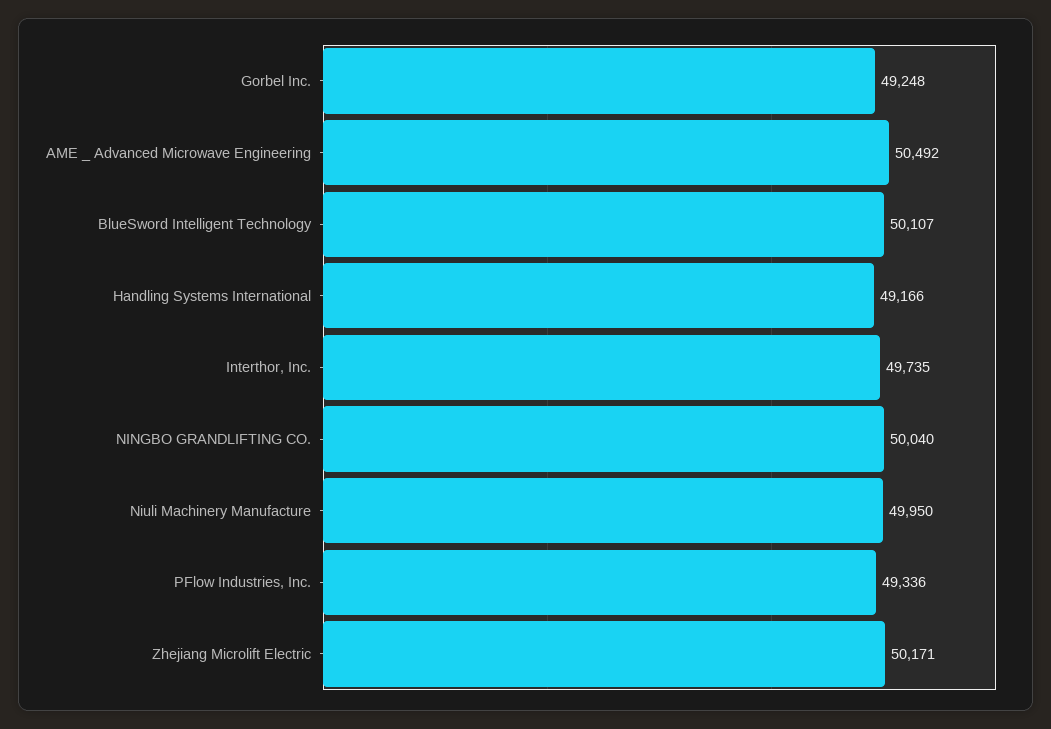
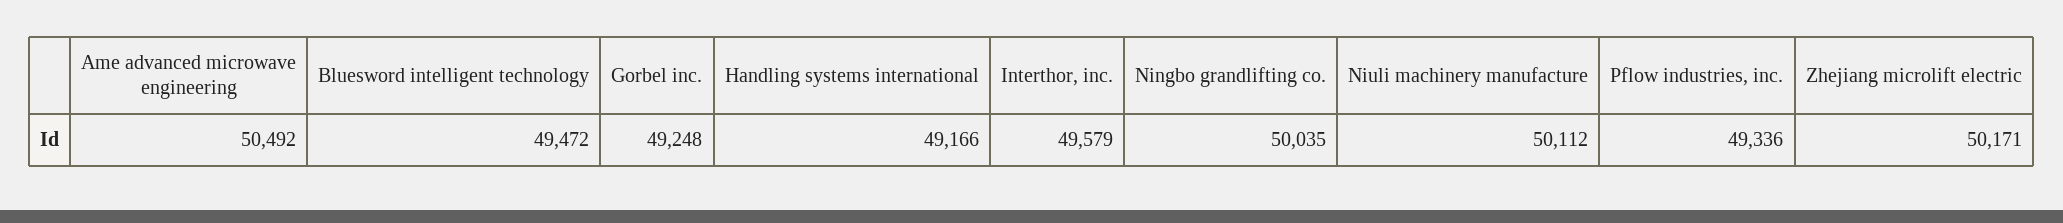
  {
    "Gorbel Inc.": 49248,
    "AME _ Advanced Microwave Engineering": 50492,
-   "BlueSword Intelligent Technology": 50107,
+   "BlueSword Intelligent Technology": 49472,
    "Handling Systems International": 49166,
-   "Interthor, Inc.": 49735,
+   "Interthor, Inc.": 49579,
-   "NINGBO GRANDLIFTING CO.": 50040,
+   "NINGBO GRANDLIFTING CO.": 50035,
-   "Niuli Machinery Manufacture": 49950,
+   "Niuli Machinery Manufacture": 50112,
    "PFlow Industries, Inc.": 49336,
    "Zhejiang Microlift Electric": 50171
  }

